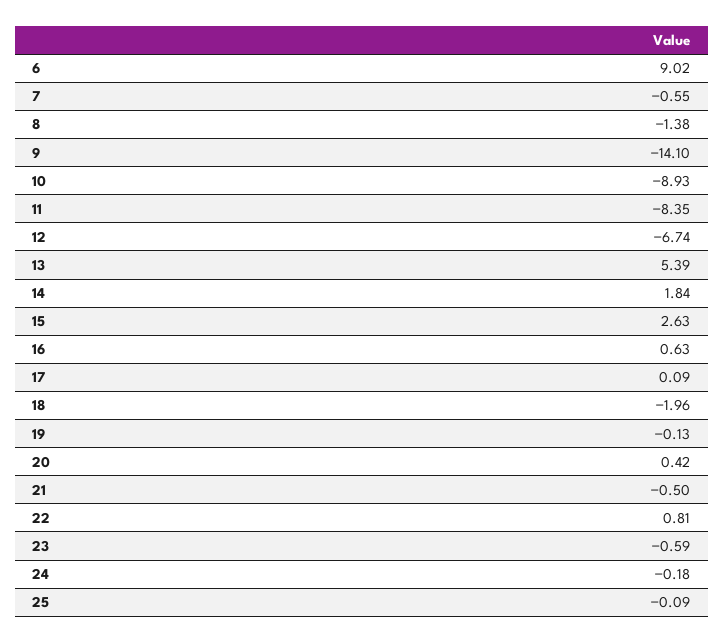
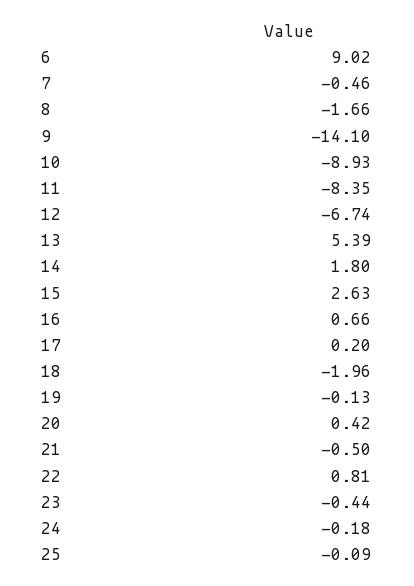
  {
    "6": 9.02,
-   "7": -0.55,
+   "7": -0.46,
-   "8": -1.38,
+   "8": -1.66,
    "9": -14.1,
    "10": -8.93,
    "11": -8.35,
    "12": -6.74,
    "13": 5.39,
-   "14": 1.84,
+   "14": 1.8,
    "15": 2.63,
-   "16": 0.63,
+   "16": 0.66,
-   "17": 0.09,
+   "17": 0.2,
    "18": -1.96,
    "19": -0.13,
    "20": 0.42,
    "21": -0.5,
    "22": 0.81,
-   "23": -0.59,
+   "23": -0.44,
    "24": -0.18,
    "25": -0.09
  }

